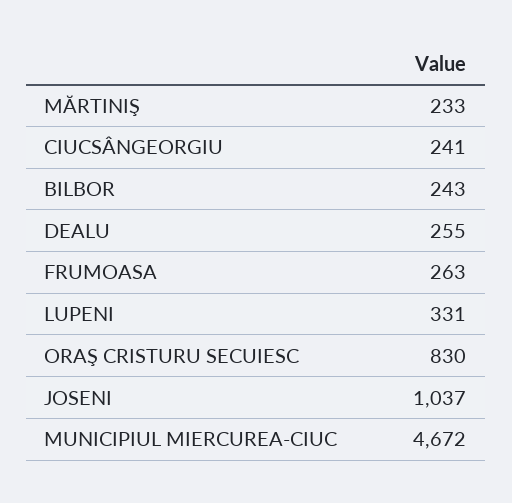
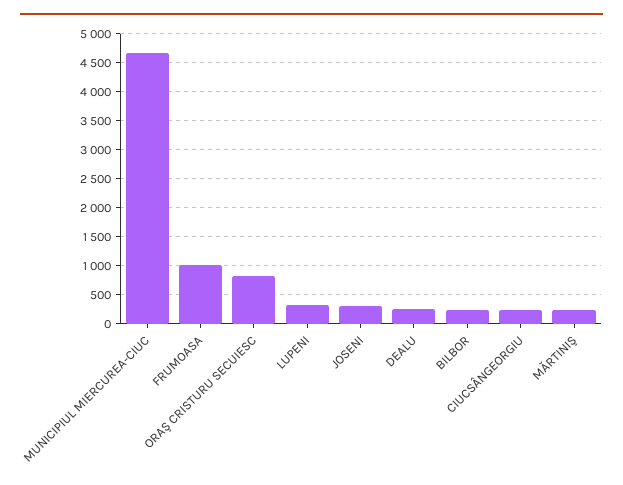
  {
    "MĂRTINIŞ": 233,
    "CIUCSÂNGEORGIU": 241,
    "BILBOR": 243,
    "DEALU": 255,
-   "FRUMOASA": 263,
+   "FRUMOASA": 1000,
    "LUPENI": 331,
    "ORAŞ CRISTURU SECUIESC": 830,
-   "JOSENI": 1037,
+   "JOSENI": 250,
    "MUNICIPIUL MIERCUREA-CIUC": 4672
  }

